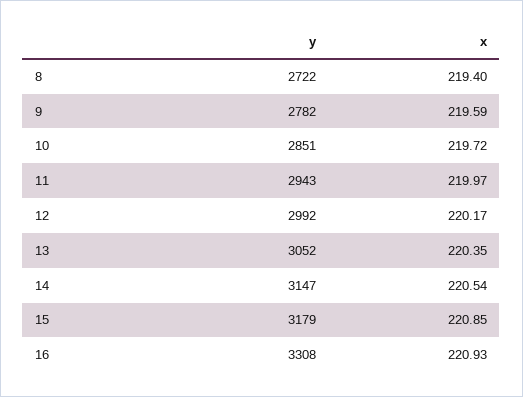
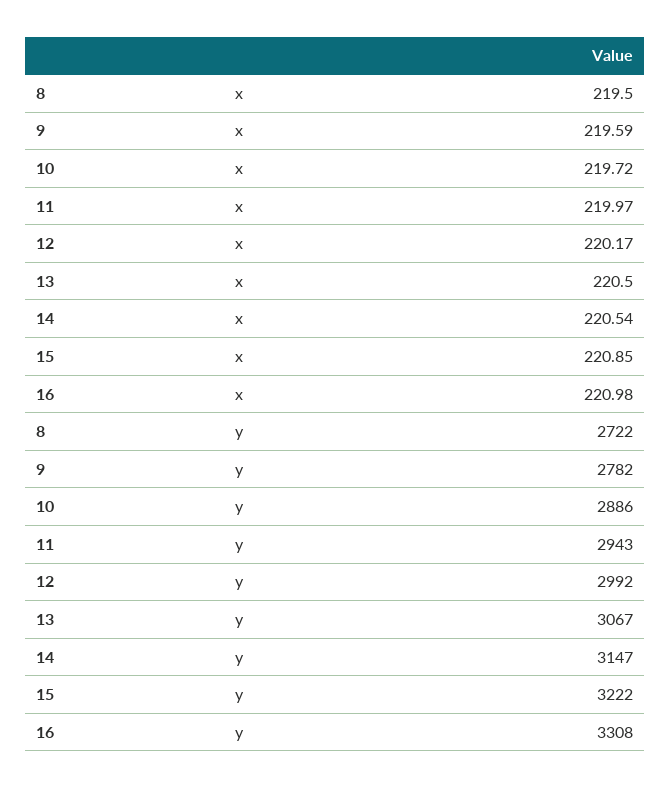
  {
    "y": {
      "8": 2722,
      "9": 2782,
-     "10": 2851,
+     "10": 2886,
      "11": 2943,
      "12": 2992,
-     "13": 3052,
+     "13": 3067,
      "14": 3147,
-     "15": 3179,
+     "15": 3222,
      "16": 3308
    },
    "x": {
-     "8": 219.4,
+     "8": 219.5,
      "9": 219.59,
      "10": 219.72,
      "11": 219.97,
      "12": 220.17,
-     "13": 220.35,
+     "13": 220.5,
      "14": 220.54,
      "15": 220.85,
-     "16": 220.93
+     "16": 220.98
    }
  }

